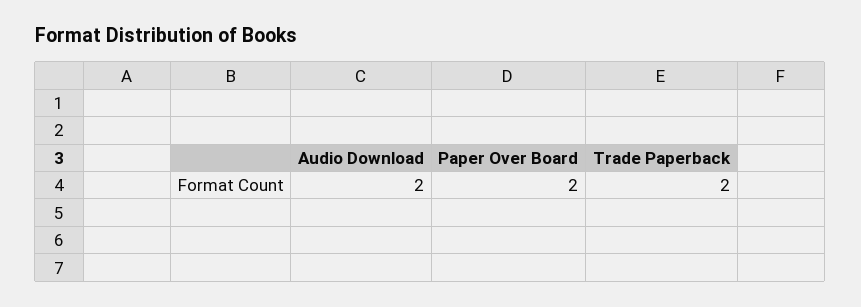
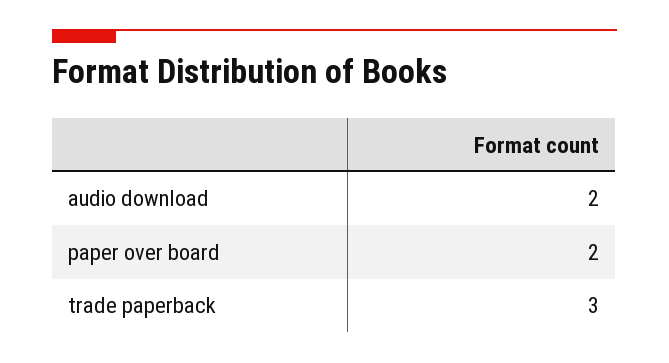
  {
    "Audio Download": 2,
    "Paper Over Board": 2,
-   "Trade Paperback": 2
+   "Trade Paperback": 3
  }

